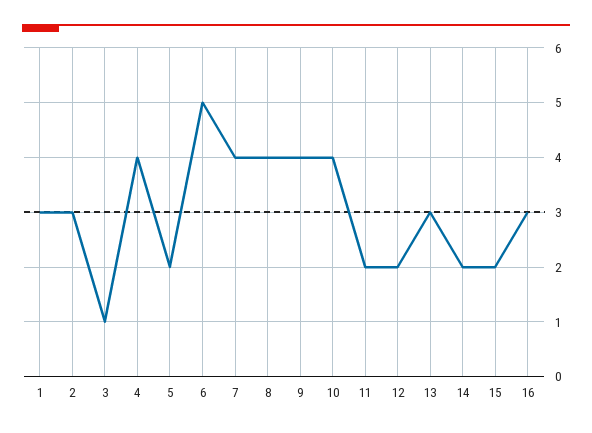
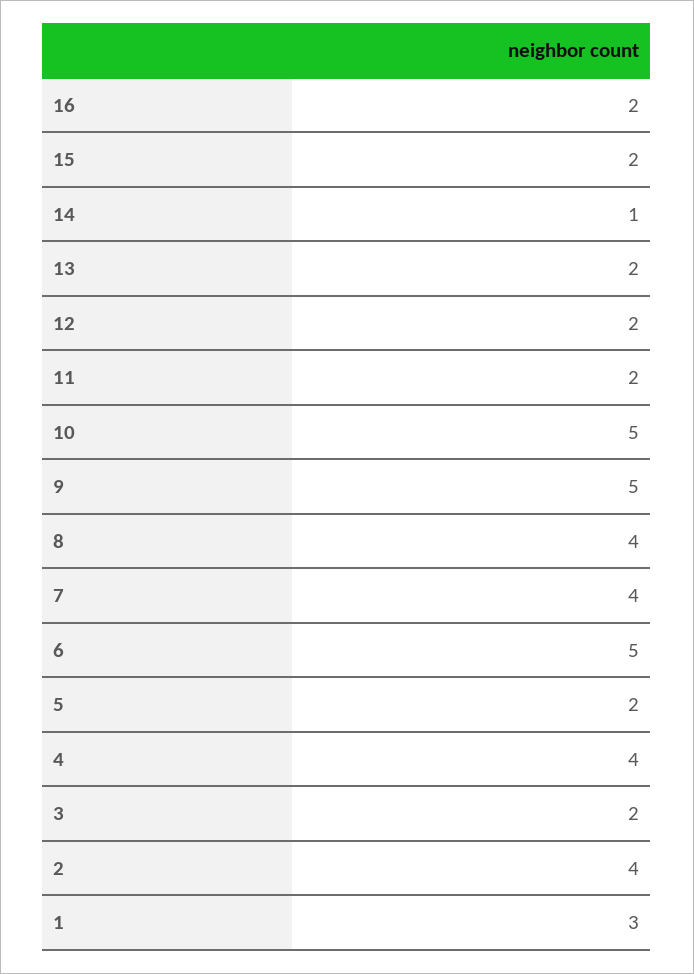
  {
    "1": 3,
-   "2": 3,
+   "2": 4,
-   "3": 1,
+   "3": 2,
    "4": 4,
    "5": 2,
    "6": 5,
    "7": 4,
    "8": 4,
-   "9": 4,
+   "9": 5,
-   "10": 4,
+   "10": 5,
    "11": 2,
    "12": 2,
-   "13": 3,
+   "13": 2,
-   "14": 2,
+   "14": 1,
    "15": 2,
-   "16": 3
+   "16": 2
  }

